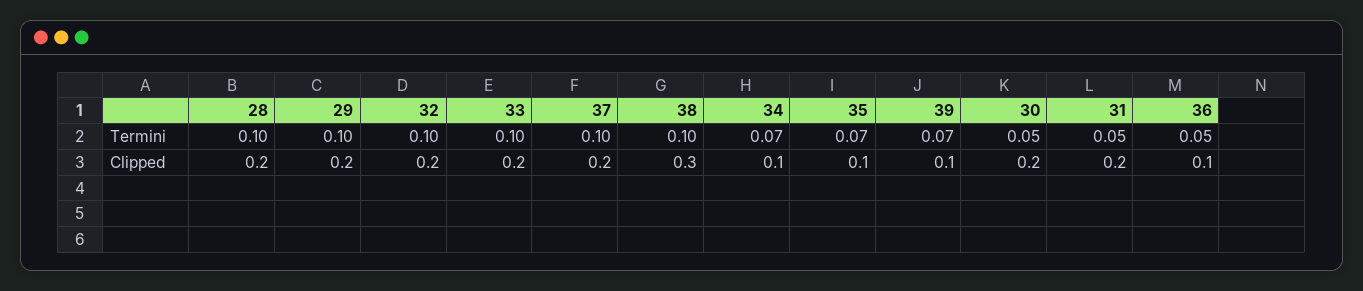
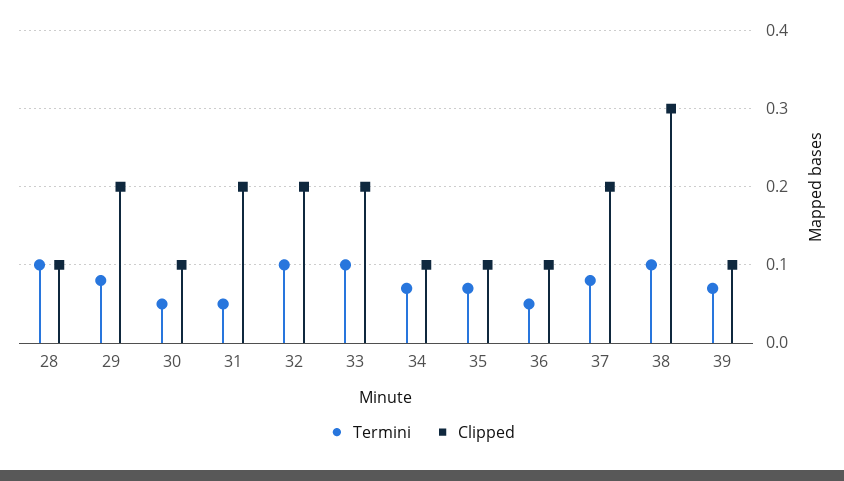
  {
    "Termini": {
      "28": 0.1,
-     "29": 0.1,
+     "29": 0.08,
      "32": 0.1,
      "33": 0.1,
-     "37": 0.1,
+     "37": 0.08,
      "38": 0.1,
      "34": 0.07,
      "35": 0.07,
      "39": 0.07,
      "30": 0.05,
      "31": 0.05,
      "36": 0.05
    },
    "Clipped": {
-     "28": 0.2,
+     "28": 0.1,
      "29": 0.2,
      "32": 0.2,
      "33": 0.2,
      "37": 0.2,
      "38": 0.3,
      "34": 0.1,
      "35": 0.1,
      "39": 0.1,
-     "30": 0.2,
+     "30": 0.1,
      "31": 0.2,
      "36": 0.1
    }
  }

